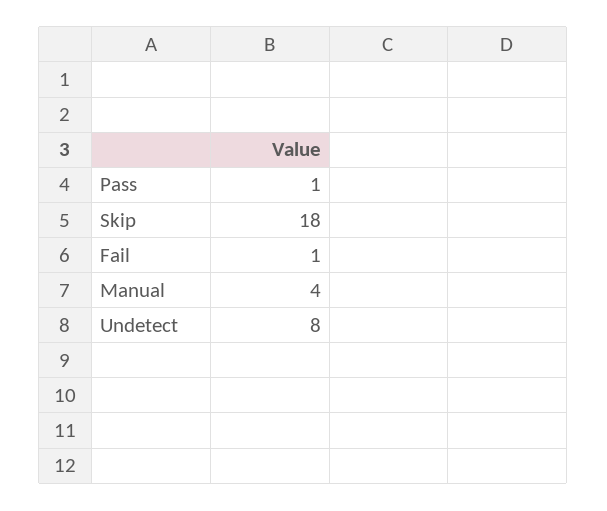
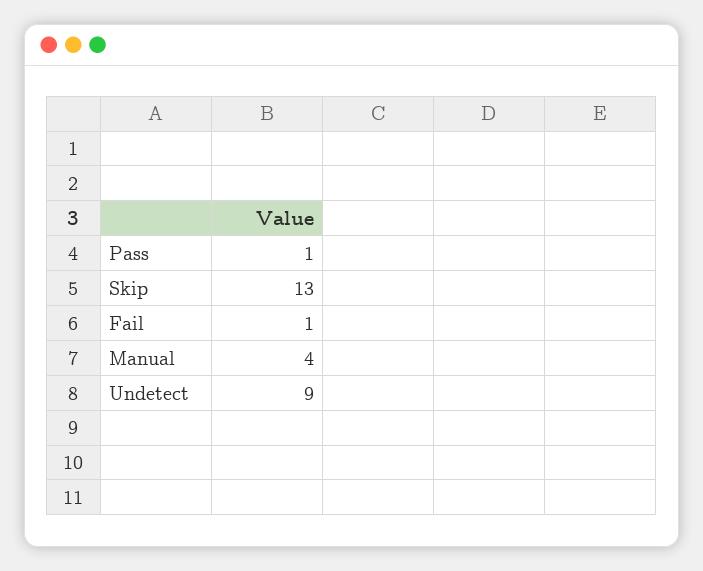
  {
    "Pass": 1,
-   "Skip": 18,
+   "Skip": 13,
    "Fail": 1,
    "Manual": 4,
-   "Undetect": 8
+   "Undetect": 9
  }

